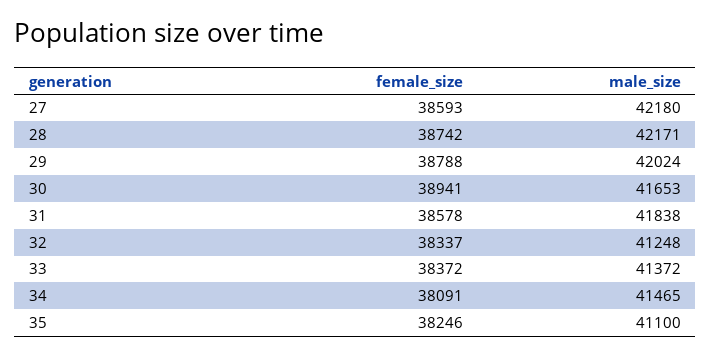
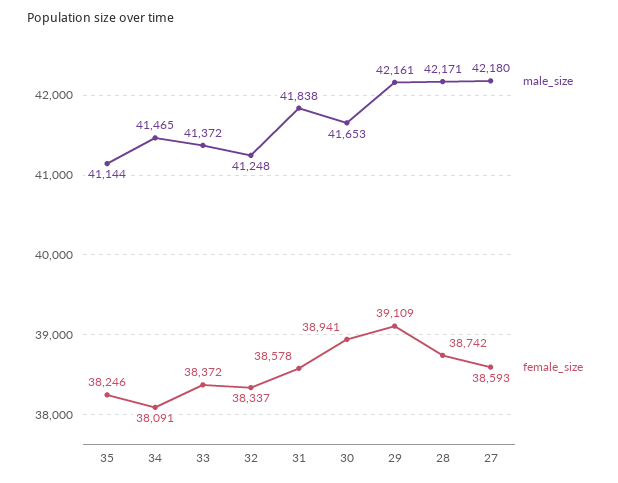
  {
    "female_size": {
      "27": 38593,
      "28": 38742,
-     "29": 38788,
+     "29": 39109,
      "30": 38941,
      "31": 38578,
      "32": 38337,
      "33": 38372,
      "34": 38091,
      "35": 38246
    },
    "male_size": {
      "27": 42180,
      "28": 42171,
-     "29": 42024,
+     "29": 42161,
      "30": 41653,
      "31": 41838,
      "32": 41248,
      "33": 41372,
      "34": 41465,
-     "35": 41100
+     "35": 41144
    }
  }

